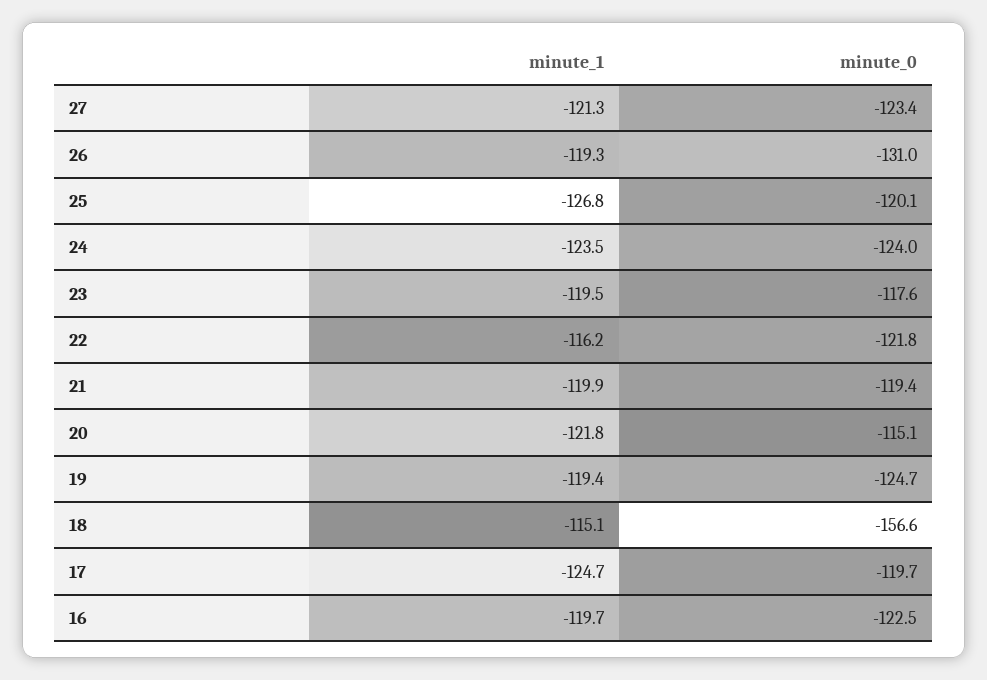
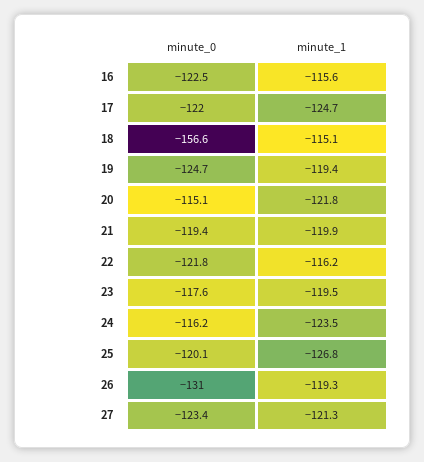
  {
    "minute_1": {
      "27": -121.3,
      "26": -119.3,
      "25": -126.8,
      "24": -123.5,
      "23": -119.5,
      "22": -116.2,
      "21": -119.9,
      "20": -121.8,
      "19": -119.4,
      "18": -115.1,
      "17": -124.7,
-     "16": -119.7
+     "16": -115.6
    },
    "minute_0": {
      "27": -123.4,
      "26": -131,
      "25": -120.1,
-     "24": -124,
+     "24": -116.2,
      "23": -117.6,
      "22": -121.8,
      "21": -119.4,
      "20": -115.1,
      "19": -124.7,
      "18": -156.6,
-     "17": -119.7,
+     "17": -122,
      "16": -122.5
    }
  }

